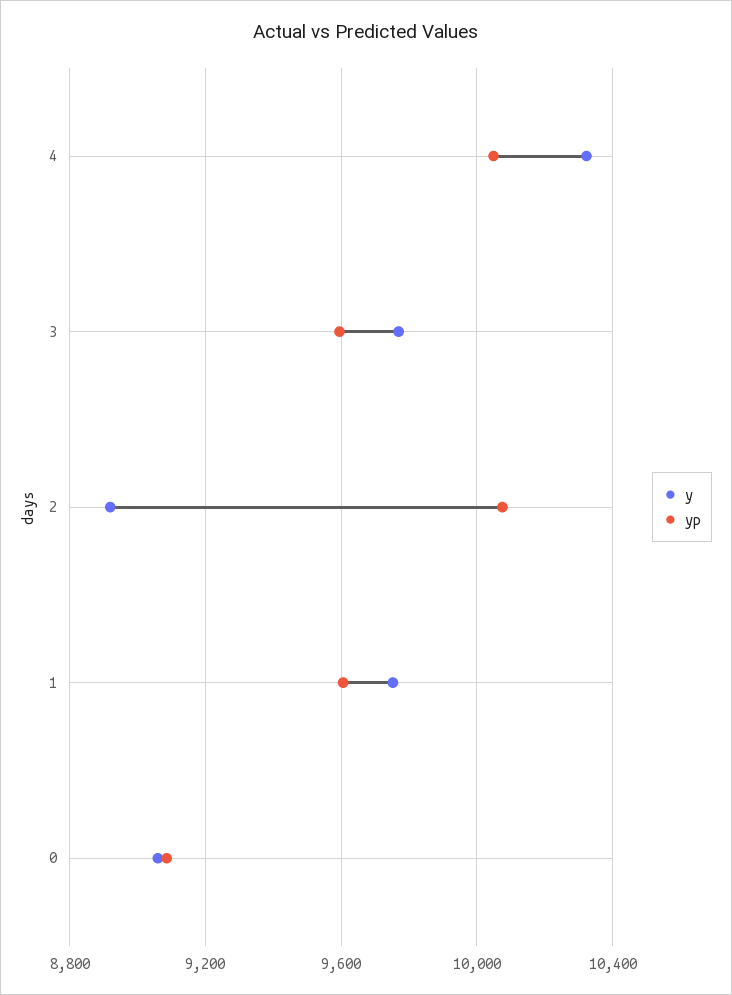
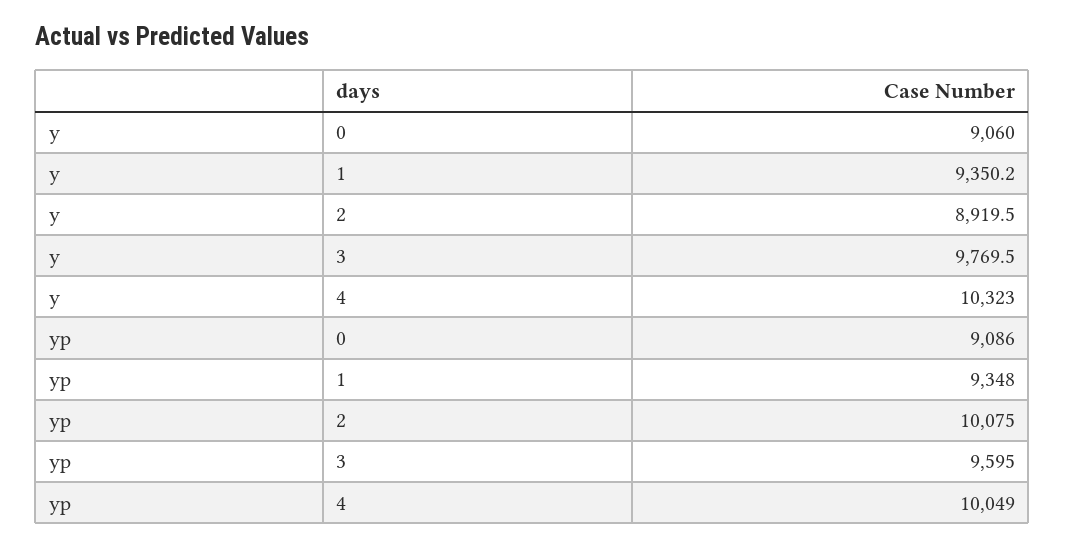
  {
    "y": {
      "4": 10323,
      "3": 9769.5,
      "2": 8919.5,
-     "1": 9750,
+     "1": 9350.2,
      "0": 9060
    },
    "yp": {
      "4": 10049,
      "3": 9595,
      "2": 10075,
-     "1": 9600,
+     "1": 9348,
      "0": 9086
    }
  }

